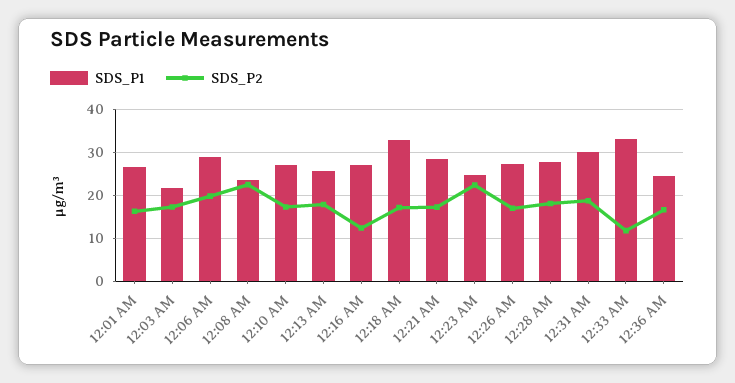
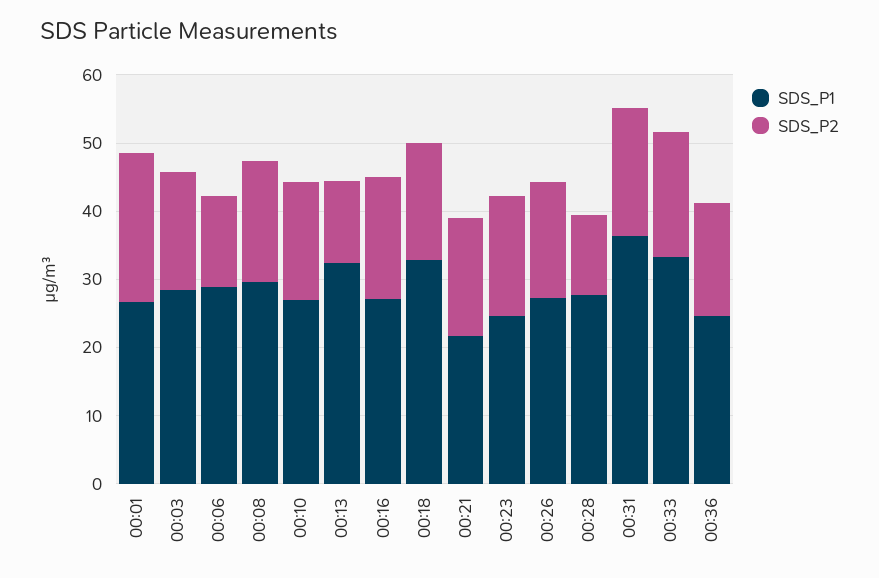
  {
    "SDS_P1": {
      "12:01 AM": 26,
-     "12:03 AM": 22,
+     "12:03 AM": 28,
      "12:06 AM": 28,
-     "12:08 AM": 24,
+     "12:08 AM": 30,
      "12:10 AM": 26,
-     "12:13 AM": 26,
+     "12:13 AM": 32,
      "12:16 AM": 28,
      "12:18 AM": 32,
-     "12:21 AM": 28,
+     "12:21 AM": 22,
      "12:23 AM": 24,
      "12:26 AM": 28,
      "12:28 AM": 28,
-     "12:31 AM": 30,
+     "12:31 AM": 36,
      "12:33 AM": 34,
      "12:36 AM": 24
    },
    "SDS_P2": {
-     "12:01 AM": 16,
+     "12:01 AM": 22,
      "12:03 AM": 18,
-     "12:06 AM": 20,
+     "12:06 AM": 14,
-     "12:08 AM": 22,
+     "12:08 AM": 18,
      "12:10 AM": 18,
-     "12:13 AM": 18,
+     "12:13 AM": 12,
-     "12:16 AM": 12,
+     "12:16 AM": 18,
      "12:18 AM": 18,
      "12:21 AM": 18,
-     "12:23 AM": 22,
+     "12:23 AM": 18,
      "12:26 AM": 18,
-     "12:28 AM": 18,
+     "12:28 AM": 12,
      "12:31 AM": 18,
-     "12:33 AM": 12,
+     "12:33 AM": 18,
      "12:36 AM": 16
    }
  }

